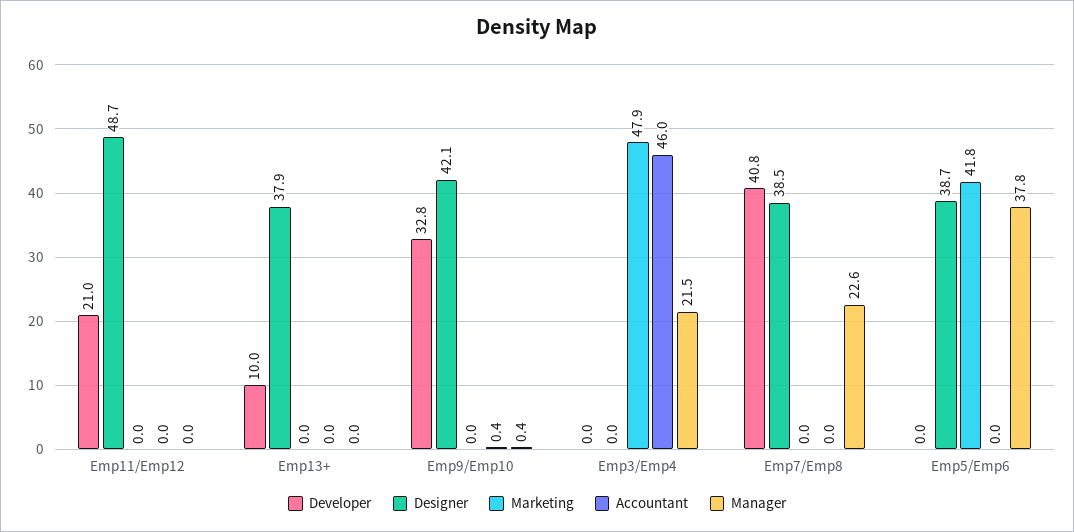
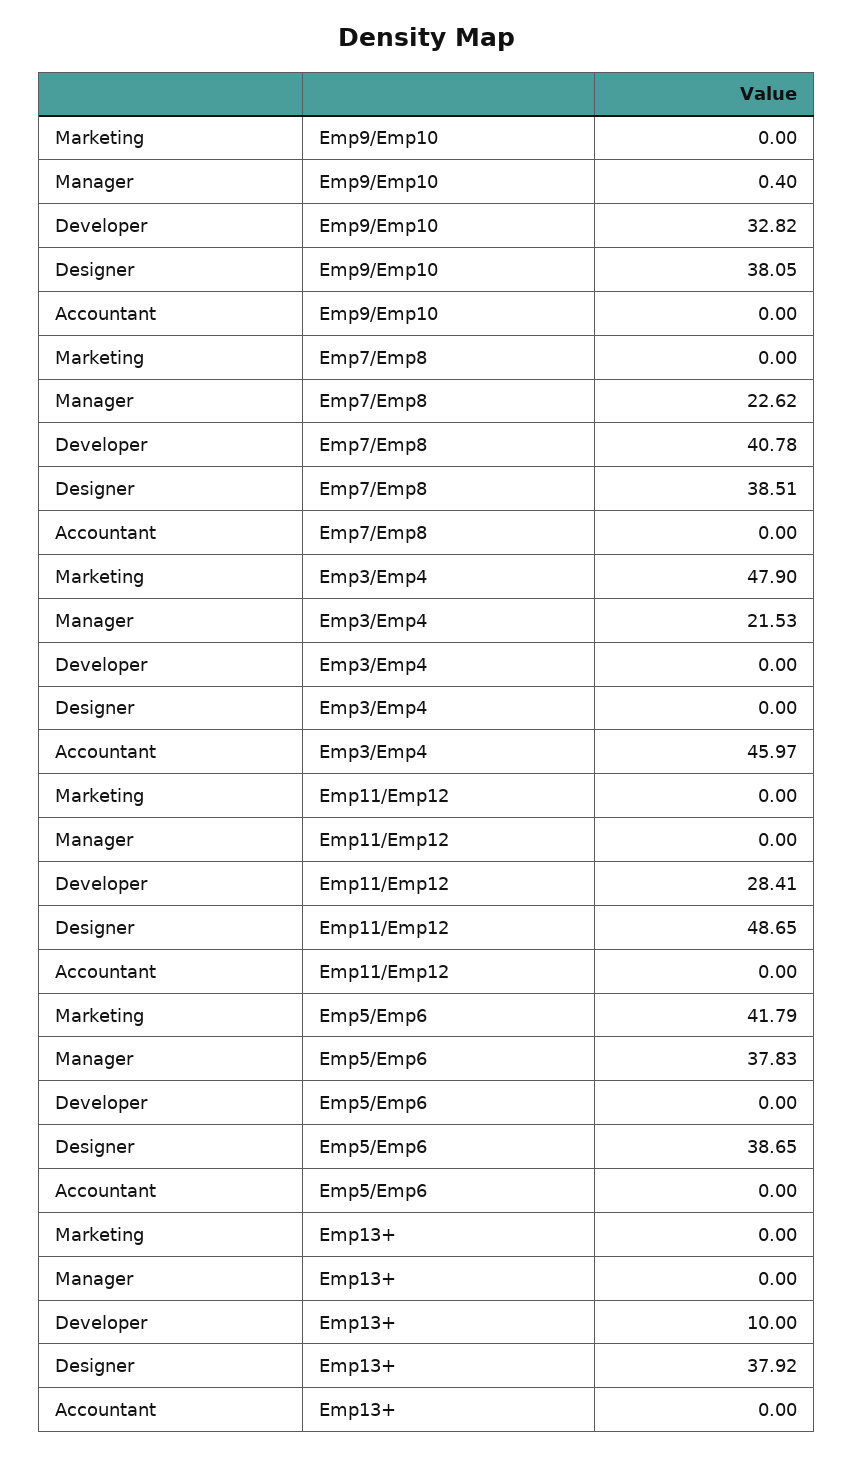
  {
    "Developer": {
-     "Emp11/Emp12": 21,
+     "Emp11/Emp12": 28.41,
      "Emp13+": 10,
      "Emp9/Emp10": 32.82,
      "Emp3/Emp4": 0,
      "Emp7/Emp8": 40.78,
      "Emp5/Emp6": 0
    },
    "Designer": {
      "Emp11/Emp12": 48.65,
      "Emp13+": 37.92,
-     "Emp9/Emp10": 42.1,
+     "Emp9/Emp10": 38.05,
      "Emp3/Emp4": 0,
      "Emp7/Emp8": 38.51,
      "Emp5/Emp6": 38.65
    },
    "Marketing": {
      "Emp11/Emp12": 0,
      "Emp13+": 0,
      "Emp9/Emp10": 0,
      "Emp3/Emp4": 47.9,
      "Emp7/Emp8": 0,
      "Emp5/Emp6": 41.79
    },
    "Accountant": {
      "Emp11/Emp12": 0,
      "Emp13+": 0,
-     "Emp9/Emp10": 0.4,
+     "Emp9/Emp10": 0,
      "Emp3/Emp4": 45.97,
      "Emp7/Emp8": 0,
      "Emp5/Emp6": 0
    },
    "Manager": {
      "Emp11/Emp12": 0,
      "Emp13+": 0,
      "Emp9/Emp10": 0.4,
      "Emp3/Emp4": 21.53,
      "Emp7/Emp8": 22.62,
      "Emp5/Emp6": 37.83
    }
  }

